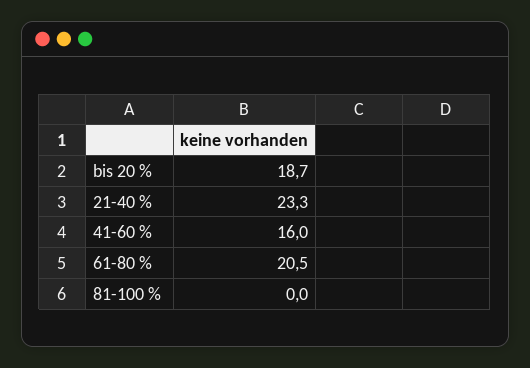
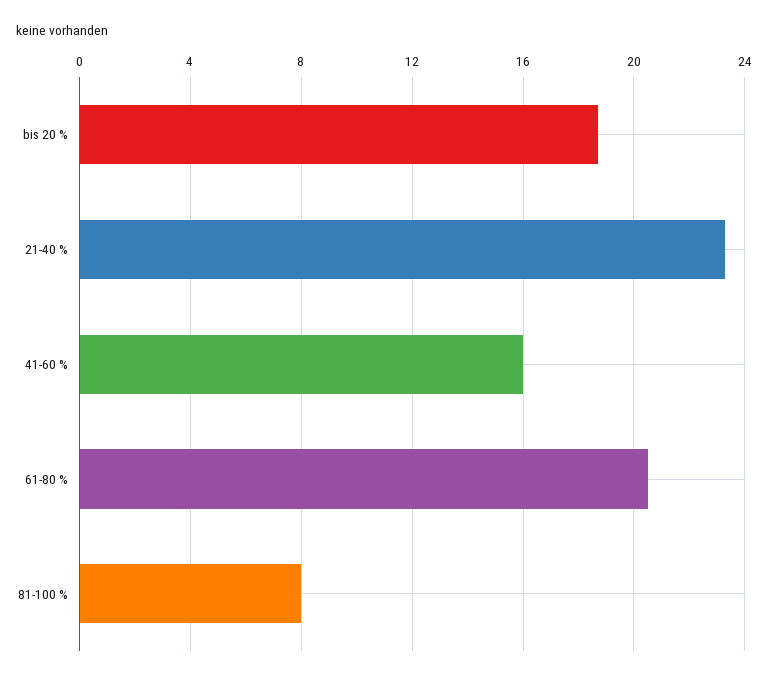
  {
    "bis 20 %": 18.7,
    "21-40 %": 23.3,
    "41-60 %": 16,
    "61-80 %": 20.5,
-   "81-100 %": 0
+   "81-100 %": 8
  }

